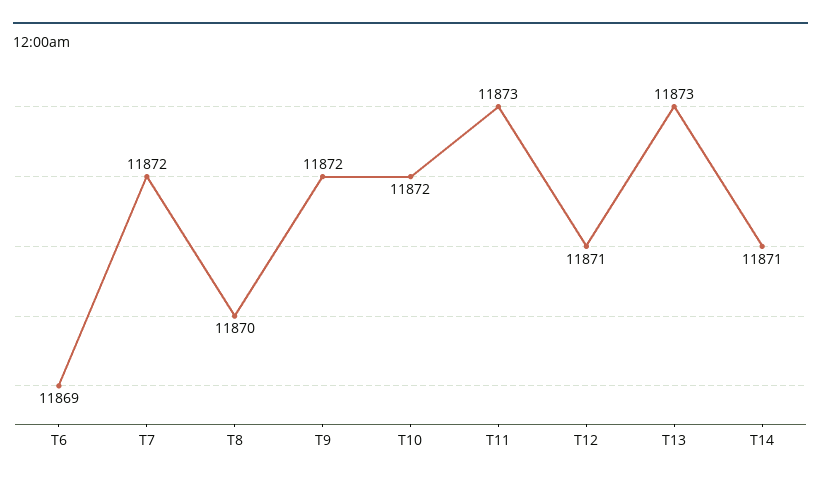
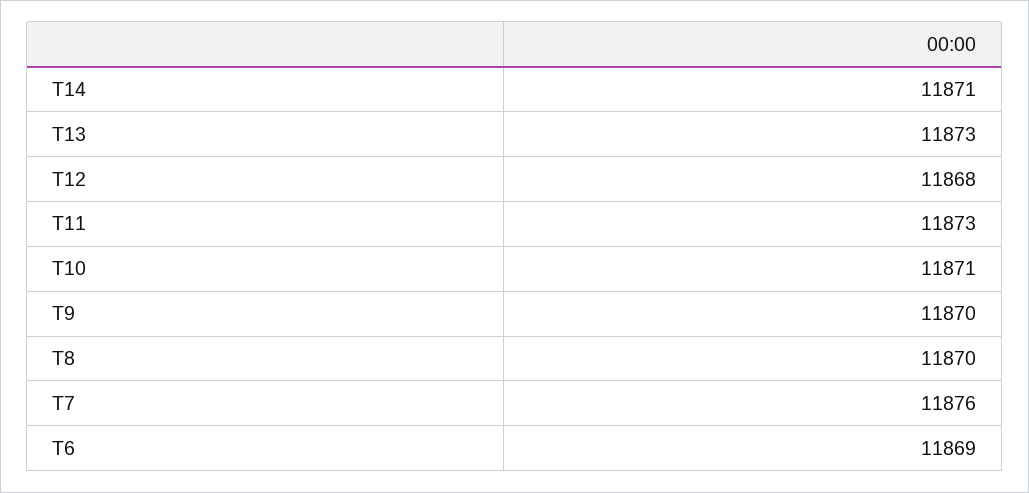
  {
    "T6": 11869,
-   "T7": 11872,
+   "T7": 11876,
    "T8": 11870,
-   "T9": 11872,
+   "T9": 11870,
-   "T10": 11872,
+   "T10": 11871,
    "T11": 11873,
-   "T12": 11871,
+   "T12": 11868,
    "T13": 11873,
    "T14": 11871
  }

